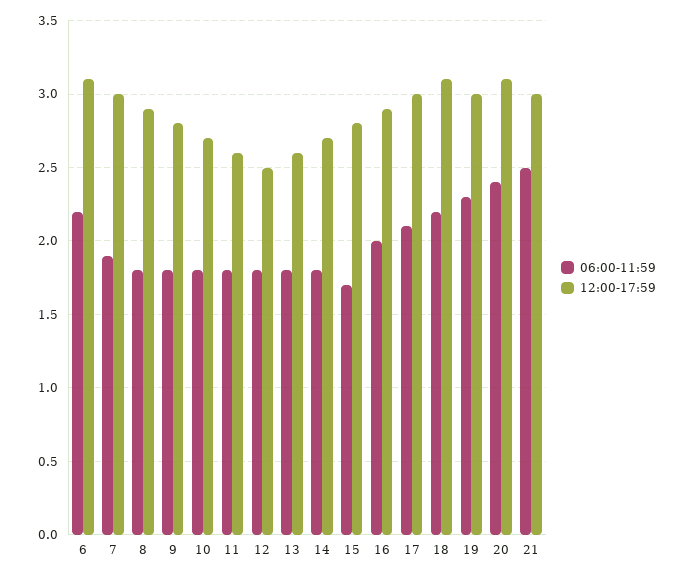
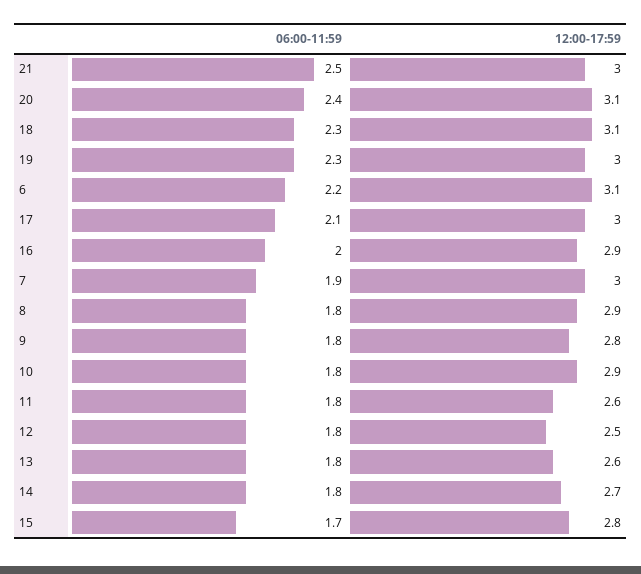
  {
    "06:00-11:59": {
      "6": 2.2,
      "7": 1.9,
      "8": 1.8,
      "9": 1.8,
      "10": 1.8,
      "11": 1.8,
      "12": 1.8,
      "13": 1.8,
      "14": 1.8,
      "15": 1.7,
      "16": 2,
      "17": 2.1,
-     "18": 2.2,
+     "18": 2.3,
      "19": 2.3,
      "20": 2.4,
      "21": 2.5
    },
    "12:00-17:59": {
      "6": 3.1,
      "7": 3,
      "8": 2.9,
      "9": 2.8,
-     "10": 2.7,
+     "10": 2.9,
      "11": 2.6,
      "12": 2.5,
      "13": 2.6,
      "14": 2.7,
      "15": 2.8,
      "16": 2.9,
      "17": 3,
      "18": 3.1,
      "19": 3,
      "20": 3.1,
      "21": 3
    }
  }

